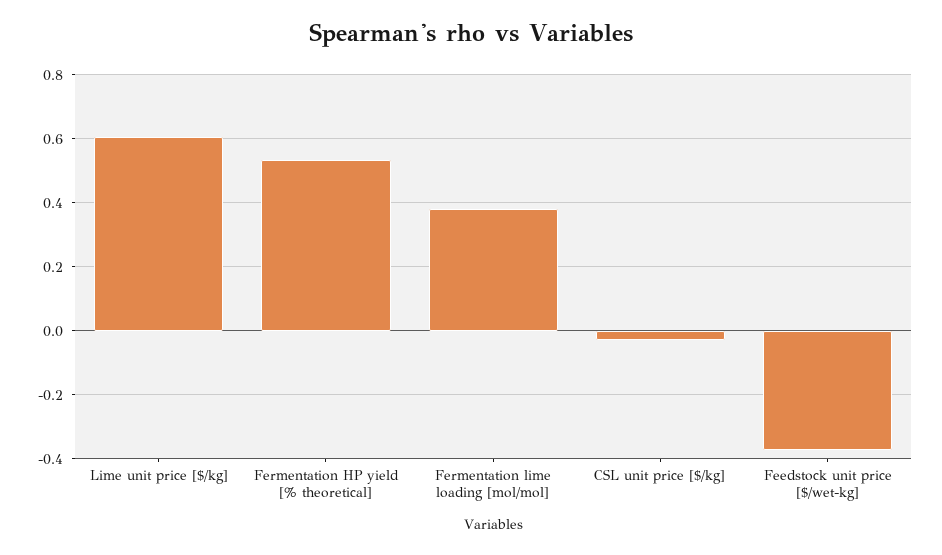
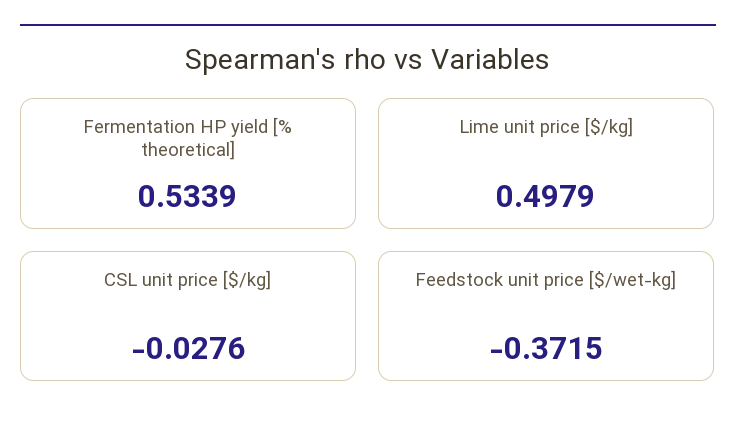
  {
-   "Lime unit price [$/kg]": 0.6,
+   "Lime unit price [$/kg]": 0.4979,
    "Fermentation HP yield [% theoretical]": 0.5339,
-   "Fermentation lime loading [mol/mol]": 0.38,
    "CSL unit price [$/kg]": -0.0276,
    "Feedstock unit price [$/wet-kg]": -0.3715
  }

